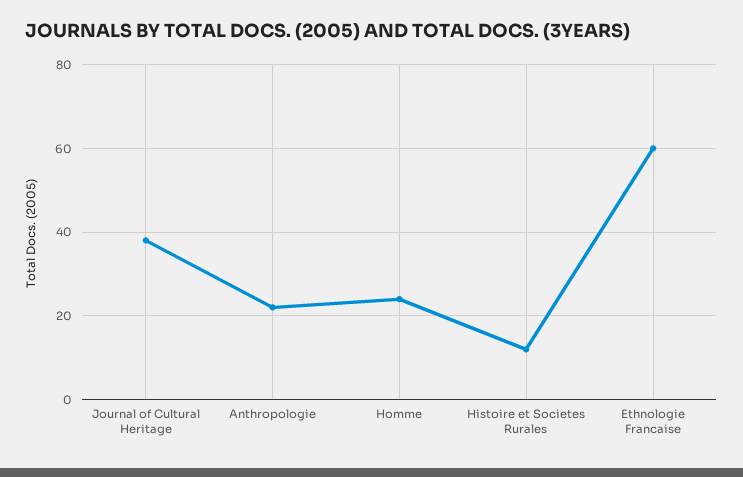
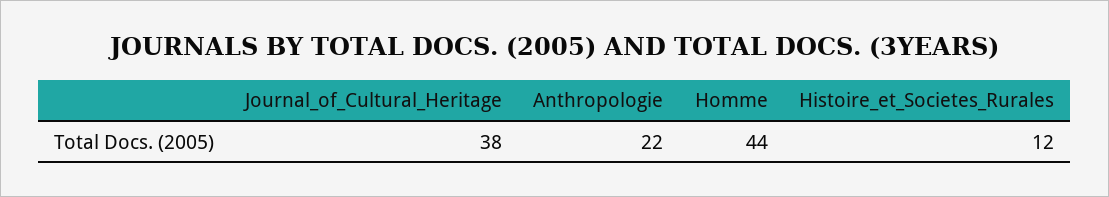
  {
    "Journal of Cultural Heritage": 38,
    "Anthropologie": 22,
-   "Homme": 25,
+   "Homme": 44,
-   "Histoire et Societes Rurales": 12,
+   "Histoire et Societes Rurales": 12
-   "Ethnologie Francaise": 60
  }

